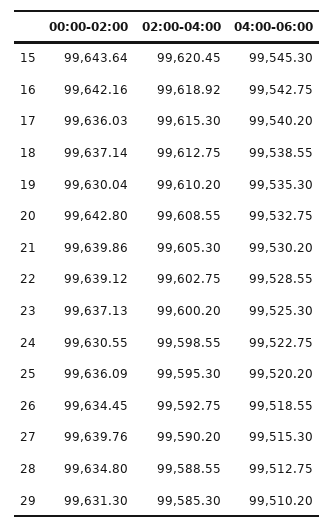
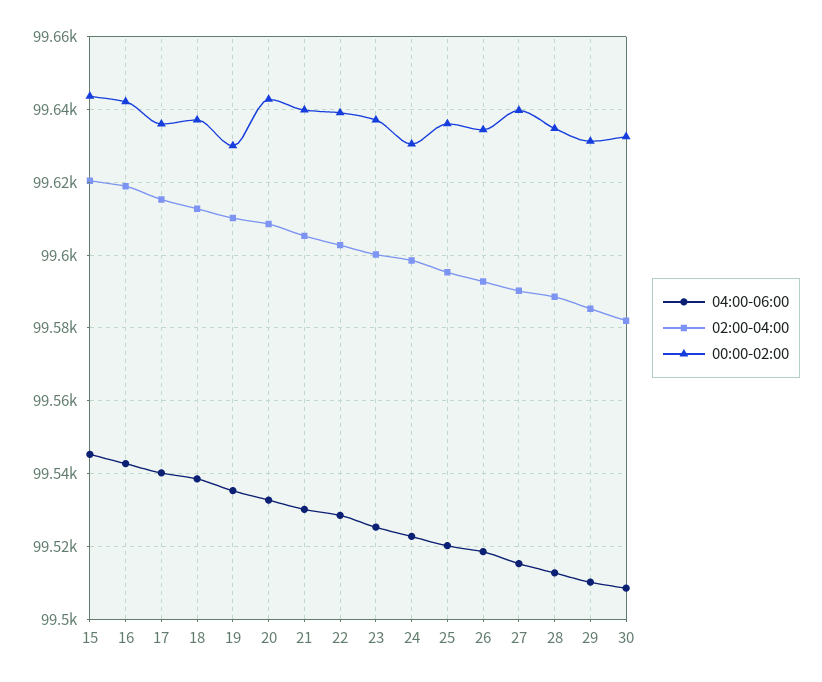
  {
    "00:00-02:00": {
      "15": 99643.64,
      "16": 99642.16,
      "17": 99636.03,
      "18": 99637.14,
      "19": 99630.04,
      "20": 99642.8,
      "21": 99639.86,
      "22": 99639.12,
      "23": 99637.13,
      "24": 99630.55,
      "25": 99636.09,
      "26": 99634.45,
      "27": 99639.76,
      "28": 99634.8,
-     "29": 99631.3
+     "29": 99631.3,
+     "30": 99632
    },
    "02:00-04:00": {
      "15": 99620.45,
      "16": 99618.92,
      "17": 99615.3,
      "18": 99612.75,
      "19": 99610.2,
      "20": 99608.55,
      "21": 99605.3,
      "22": 99602.75,
      "23": 99600.2,
      "24": 99598.55,
      "25": 99595.3,
      "26": 99592.75,
      "27": 99590.2,
      "28": 99588.55,
-     "29": 99585.3
+     "29": 99585.3,
+     "30": 99582
    },
    "04:00-06:00": {
      "15": 99545.3,
      "16": 99542.75,
      "17": 99540.2,
      "18": 99538.55,
      "19": 99535.3,
      "20": 99532.75,
      "21": 99530.2,
      "22": 99528.55,
      "23": 99525.3,
      "24": 99522.75,
      "25": 99520.2,
      "26": 99518.55,
      "27": 99515.3,
      "28": 99512.75,
-     "29": 99510.2
+     "29": 99510.2,
+     "30": 99508
    }
  }

